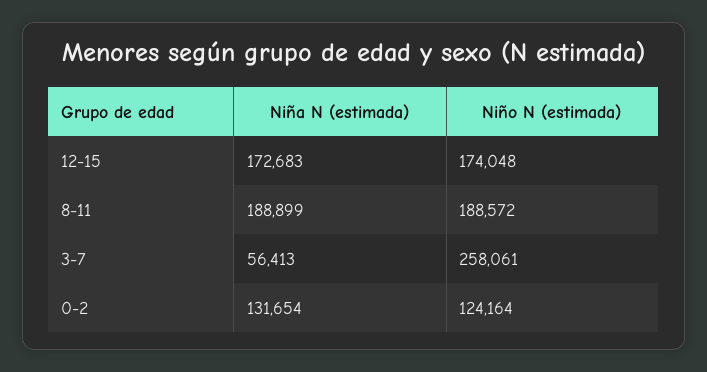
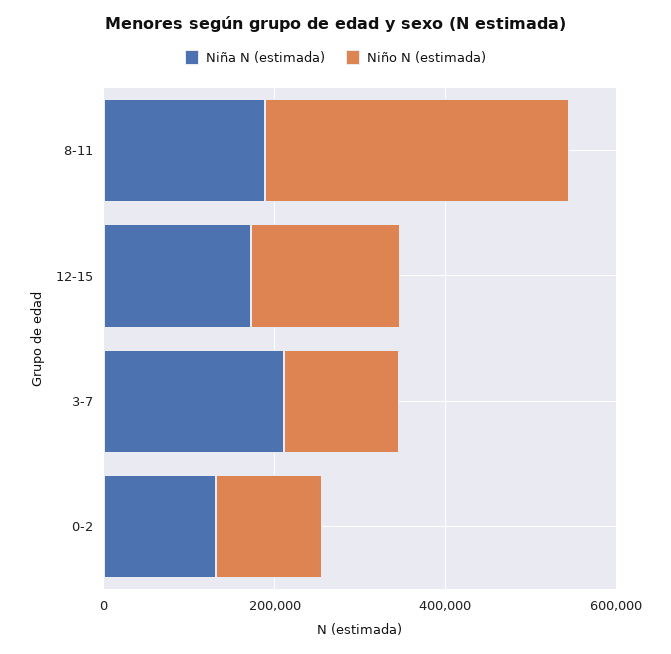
  {
    "Niña N (estimada)": {
      "12-15": 172683,
      "8-11": 188899,
-     "3-7": 56413,
+     "3-7": 200000,
      "0-2": 131654
    },
    "Niño N (estimada)": {
      "12-15": 174048,
-     "8-11": 188572,
+     "8-11": 350000,
-     "3-7": 258061,
+     "3-7": 150000,
      "0-2": 124164
    }
  }

